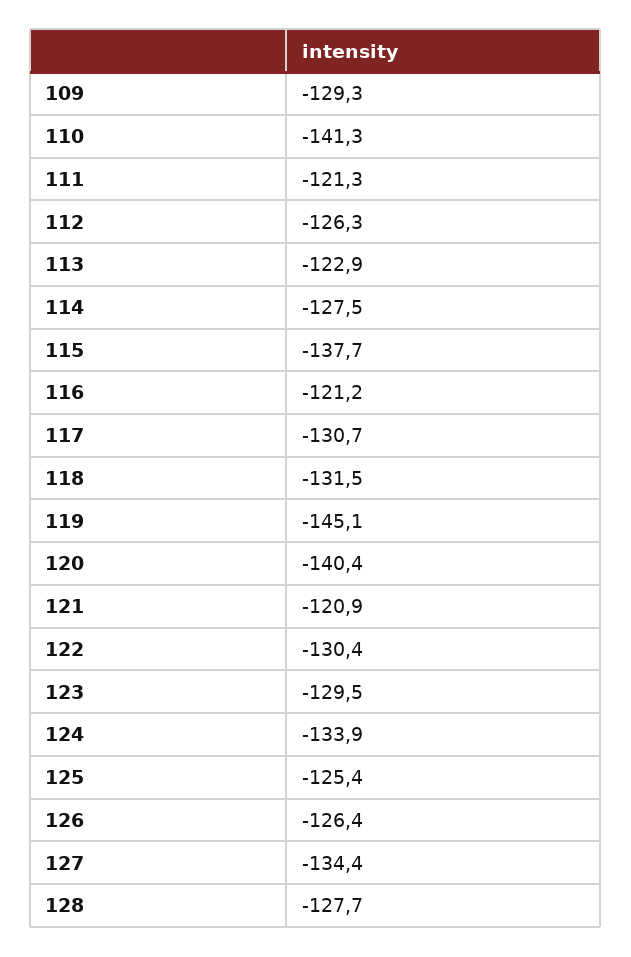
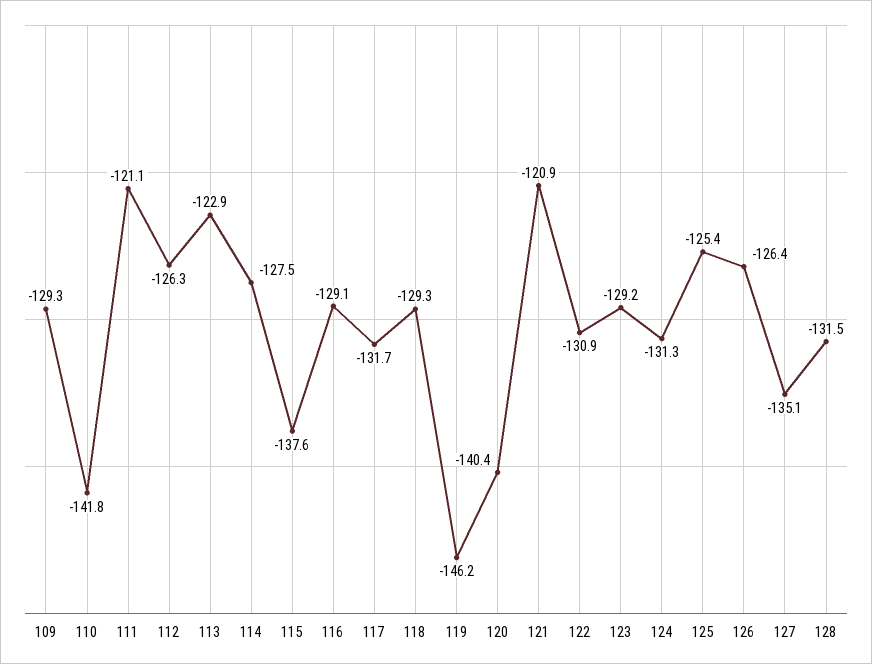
  {
    "109": -129.3,
-   "110": -141.3,
+   "110": -141.8,
-   "111": -121.3,
+   "111": -121.1,
    "112": -126.3,
    "113": -122.9,
    "114": -127.5,
-   "115": -137.7,
+   "115": -137.6,
-   "116": -121.2,
+   "116": -129.1,
-   "117": -130.7,
+   "117": -131.7,
-   "118": -131.5,
+   "118": -129.3,
-   "119": -145.1,
+   "119": -146.2,
    "120": -140.4,
    "121": -120.9,
-   "122": -130.4,
+   "122": -130.9,
-   "123": -129.5,
+   "123": -129.2,
-   "124": -133.9,
+   "124": -131.3,
    "125": -125.4,
    "126": -126.4,
-   "127": -134.4,
+   "127": -135.1,
-   "128": -127.7
+   "128": -131.5
  }

